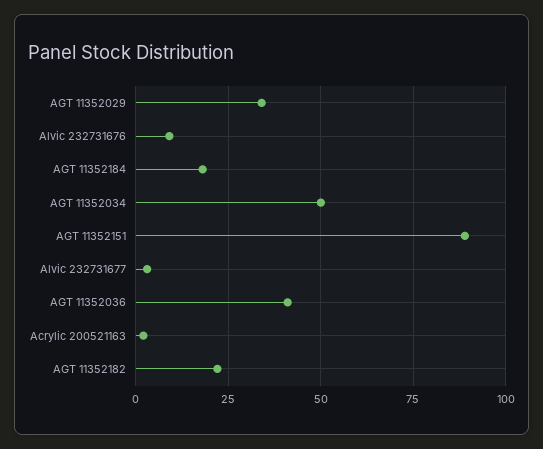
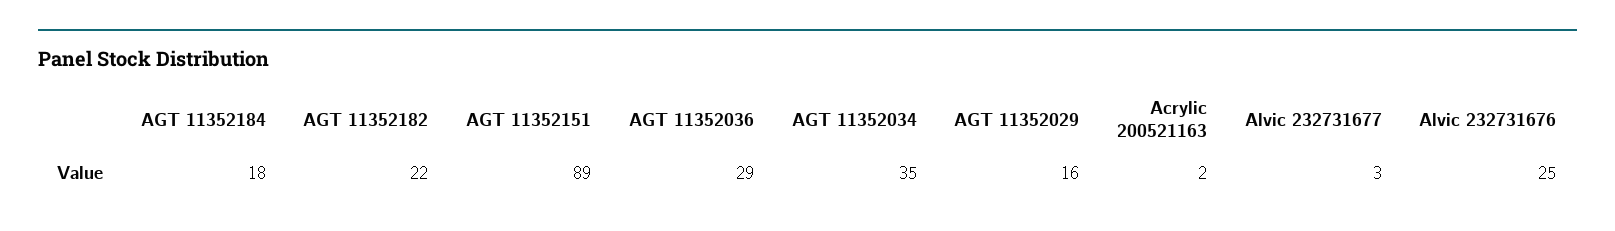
  {
-   "AGT 11352029": 35,
+   "AGT 11352029": 16,
-   "Alvic 232731676": 10,
+   "Alvic 232731676": 25,
    "AGT 11352184": 18,
-   "AGT 11352034": 50,
+   "AGT 11352034": 35,
    "AGT 11352151": 89,
    "Alvic 232731677": 3,
-   "AGT 11352036": 40,
+   "AGT 11352036": 29,
    "Acrylic 200521163": 2,
    "AGT 11352182": 22
  }

